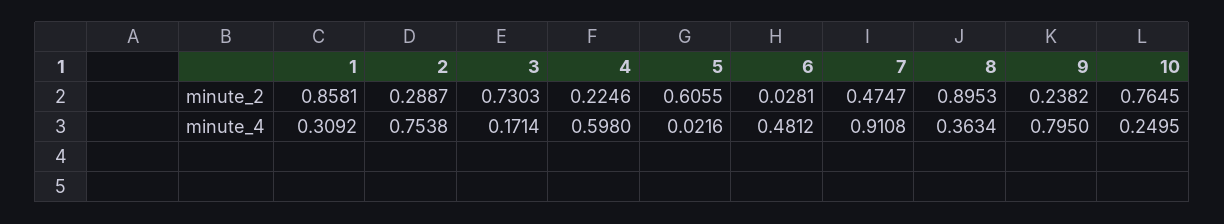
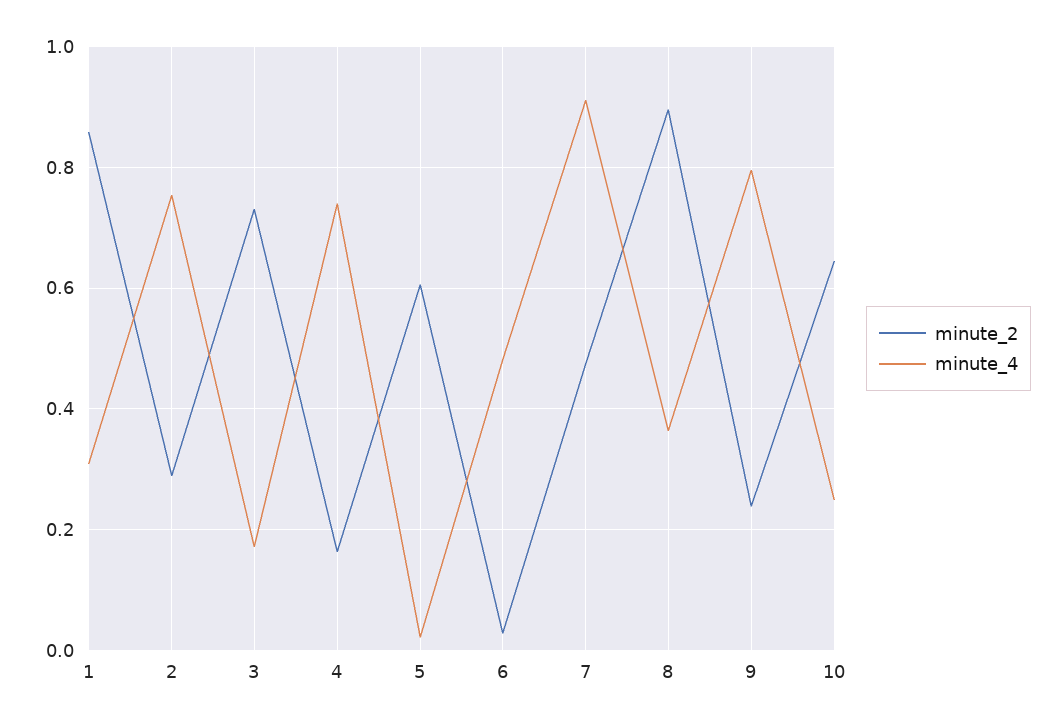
  {
    "minute_2": {
      "1": 0.8581,
      "2": 0.2887,
      "3": 0.7303,
-     "4": 0.2246,
+     "4": 0.16,
      "5": 0.6055,
      "6": 0.0281,
      "7": 0.4747,
      "8": 0.8953,
      "9": 0.2382,
-     "10": 0.7645
+     "10": 0.64
    },
    "minute_4": {
      "1": 0.3092,
      "2": 0.7538,
      "3": 0.1714,
-     "4": 0.598,
+     "4": 0.74,
      "5": 0.0216,
      "6": 0.4812,
      "7": 0.9108,
      "8": 0.3634,
      "9": 0.795,
      "10": 0.2495
    }
  }

